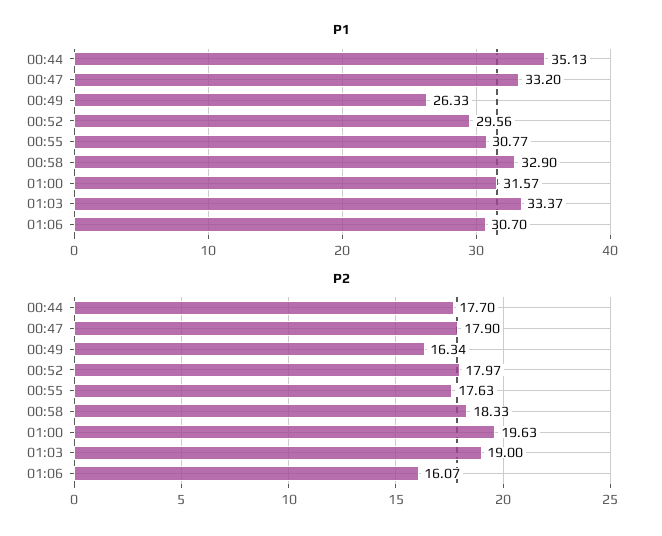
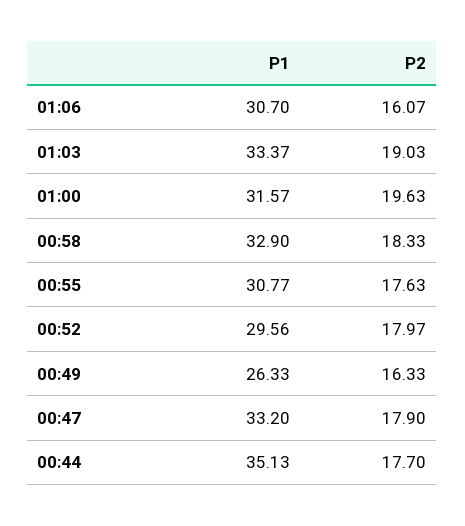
  {
    "P1": {
      "00:44": 35.13,
      "00:47": 33.2,
      "00:49": 26.33,
      "00:52": 29.56,
      "00:55": 30.77,
      "00:58": 32.9,
      "01:00": 31.57,
      "01:03": 33.37,
      "01:06": 30.7
    },
    "P2": {
      "00:44": 17.7,
      "00:47": 17.9,
-     "00:49": 16.34,
+     "00:49": 16.33,
      "00:52": 17.97,
      "00:55": 17.63,
      "00:58": 18.33,
      "01:00": 19.63,
-     "01:03": 19,
+     "01:03": 19.03,
      "01:06": 16.07
    }
  }

